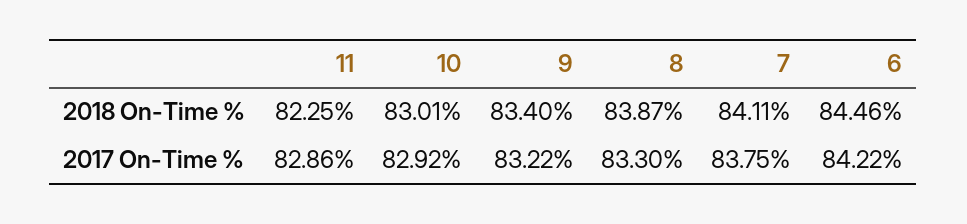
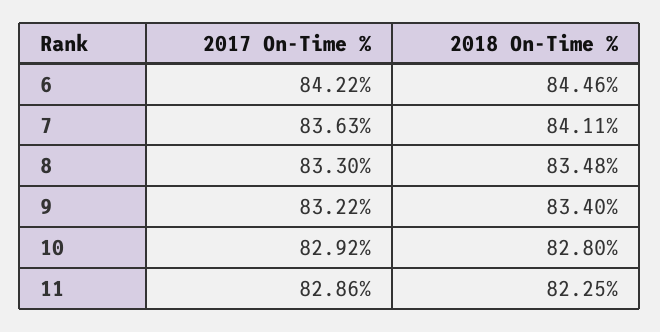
  {
    "11": {
      "2018 On-Time %": 82.25,
      "2017 On-Time %": 82.86
    },
    "10": {
-     "2018 On-Time %": 83.01,
+     "2018 On-Time %": 82.8,
      "2017 On-Time %": 82.92
    },
    "9": {
      "2018 On-Time %": 83.4,
      "2017 On-Time %": 83.22
    },
    "8": {
-     "2018 On-Time %": 83.87,
+     "2018 On-Time %": 83.48,
      "2017 On-Time %": 83.3
    },
    "7": {
      "2018 On-Time %": 84.11,
-     "2017 On-Time %": 83.75
+     "2017 On-Time %": 83.63
    },
    "6": {
      "2018 On-Time %": 84.46,
      "2017 On-Time %": 84.22
    }
  }

